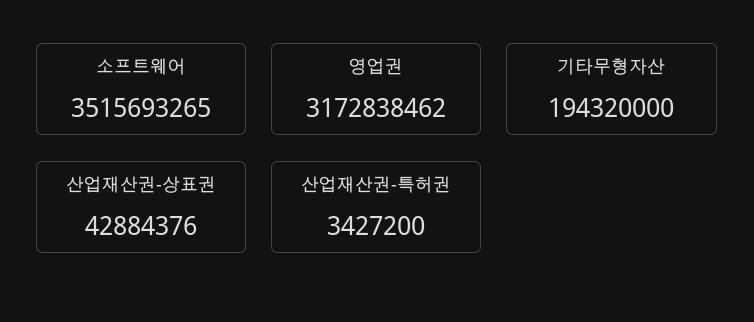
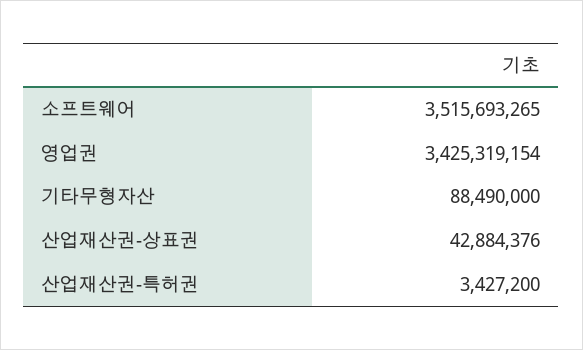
  {
    "소프트웨어": 3515693265,
-   "영업권": 3172838462,
+   "영업권": 3425319154,
-   "기타무형자산": 194320000,
+   "기타무형자산": 88490000,
    "산업재산권-상표권": 42884376,
    "산업재산권-특허권": 3427200
  }

